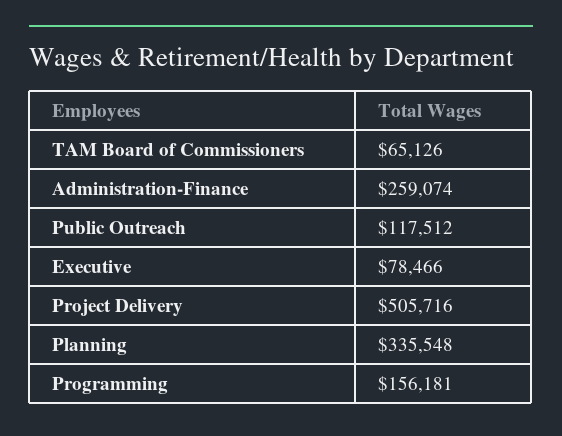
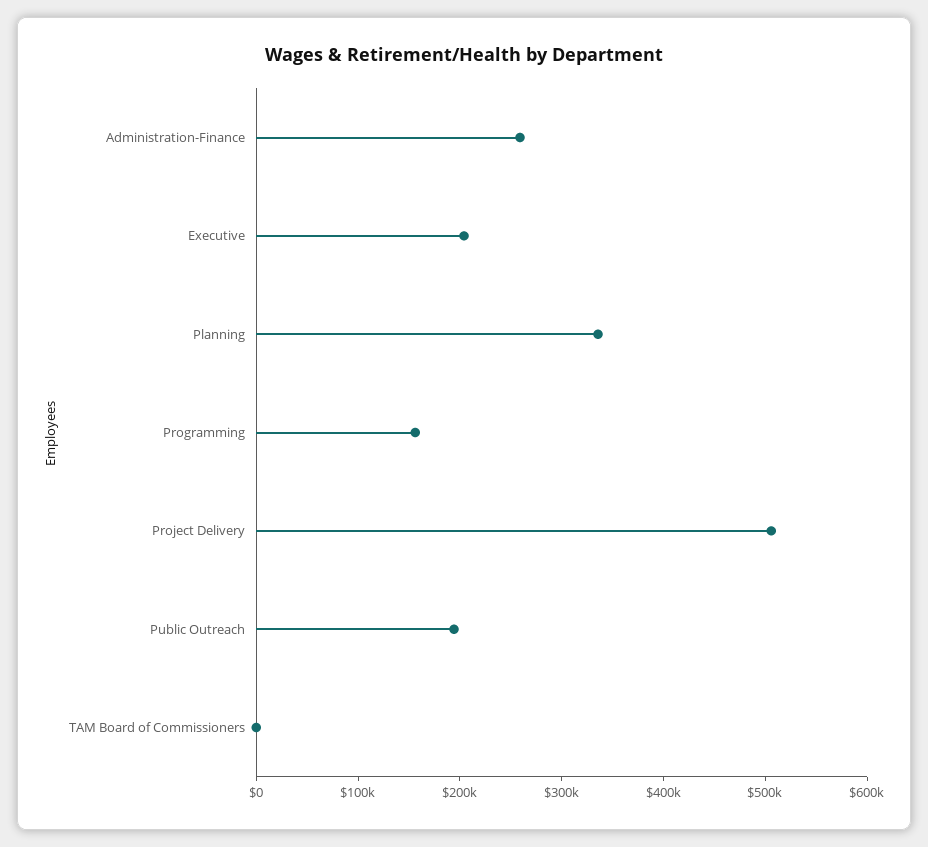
  {
-   "TAM Board of Commissioners": 65126,
+   "TAM Board of Commissioners": 0,
    "Administration-Finance": 259074,
-   "Public Outreach": 117512,
+   "Public Outreach": 200000,
-   "Executive": 78466,
+   "Executive": 200000,
    "Project Delivery": 505716,
    "Planning": 335548,
    "Programming": 156181
  }

